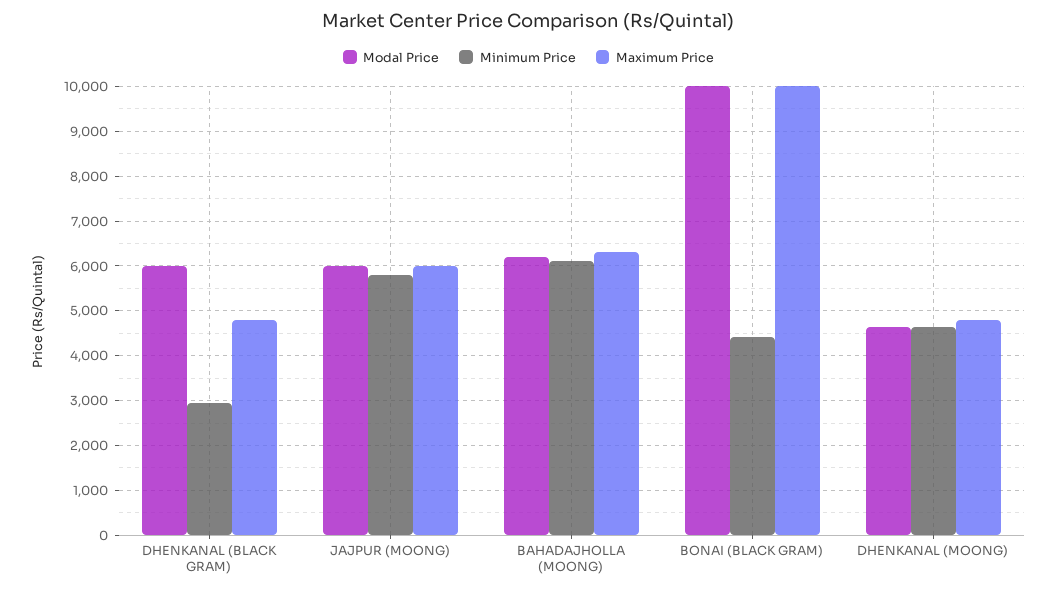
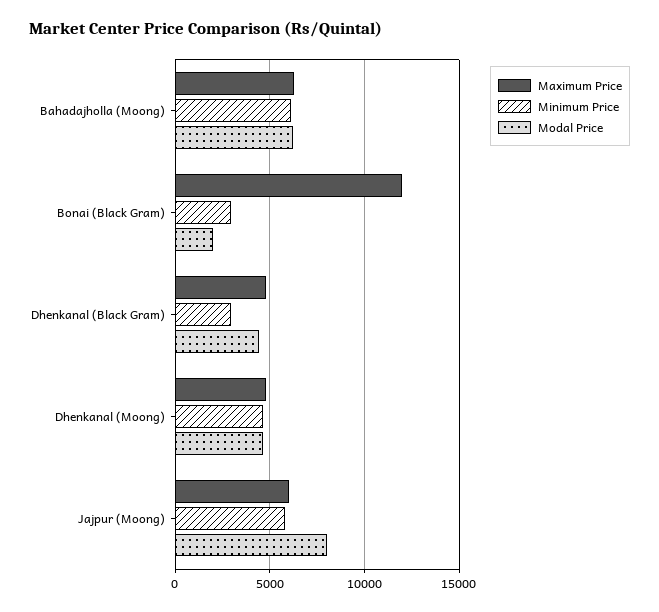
  {
    "Modal Price": {
-     "DHENKANAL (BLACK GRAM)": 6000,
+     "DHENKANAL (BLACK GRAM)": 4500,
-     "JAJPUR (MOONG)": 6000,
+     "JAJPUR (MOONG)": 8000,
      "BAHADAJHOLLA (MOONG)": 6200,
-     "BONAI (BLACK GRAM)": 10000,
+     "BONAI (BLACK GRAM)": 2000,
      "DHENKANAL (MOONG)": 4600
    },
    "Minimum Price": {
      "DHENKANAL (BLACK GRAM)": 3000,
      "JAJPUR (MOONG)": 5800,
      "BAHADAJHOLLA (MOONG)": 6200,
-     "BONAI (BLACK GRAM)": 4400,
+     "BONAI (BLACK GRAM)": 3000,
      "DHENKANAL (MOONG)": 4600
    },
    "Maximum Price": {
      "DHENKANAL (BLACK GRAM)": 4800,
      "JAJPUR (MOONG)": 6000,
      "BAHADAJHOLLA (MOONG)": 6400,
-     "BONAI (BLACK GRAM)": 10000,
+     "BONAI (BLACK GRAM)": 12000,
      "DHENKANAL (MOONG)": 4800
    }
  }

